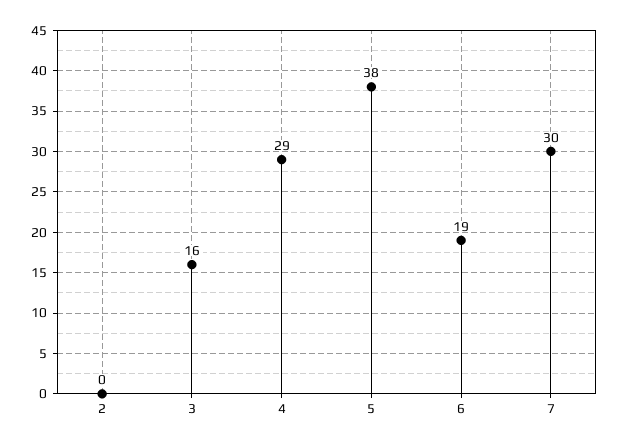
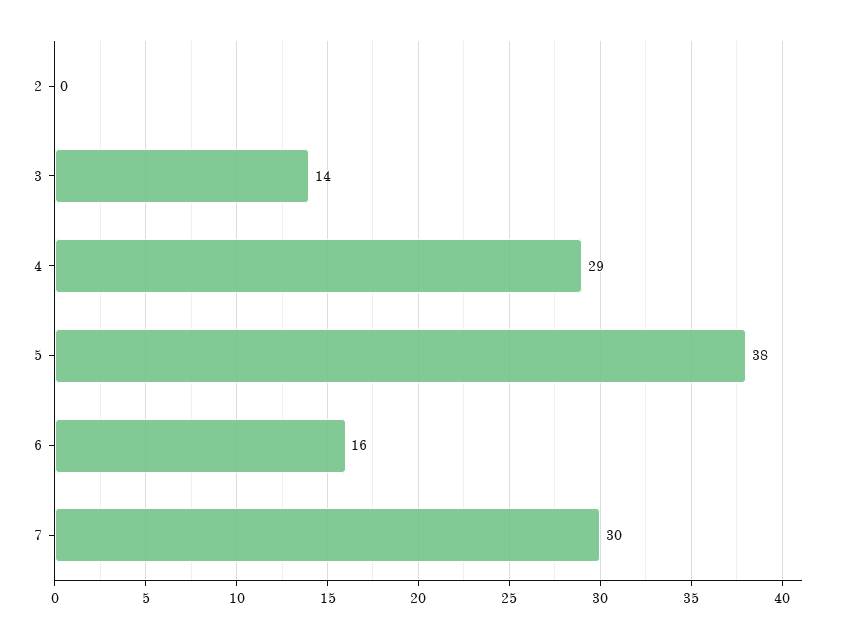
  {
    "2": 0,
-   "3": 16,
+   "3": 14,
    "4": 29,
    "5": 38,
-   "6": 19,
+   "6": 16,
    "7": 30
  }

